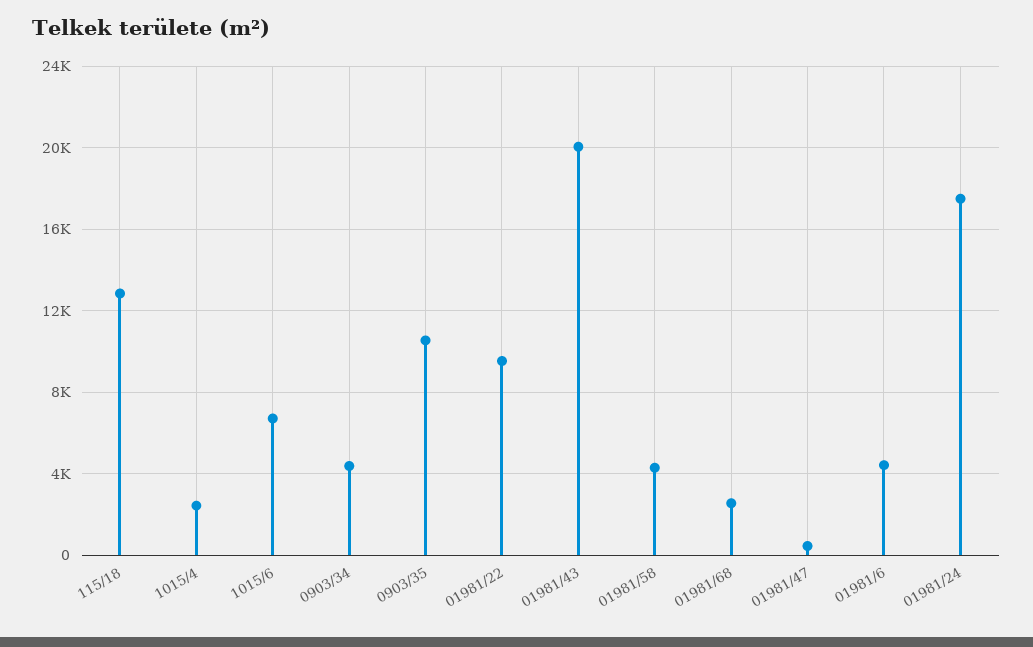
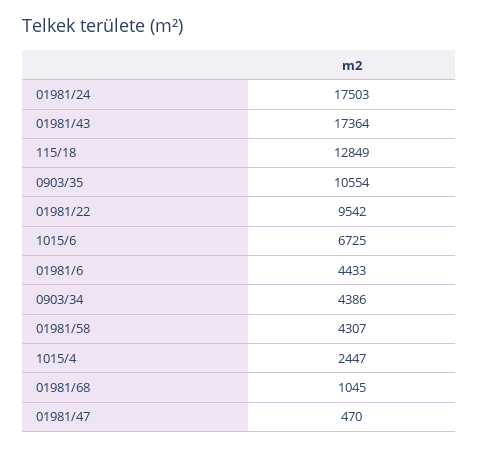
  {
    "115/18": 12849,
    "1015/4": 2447,
    "1015/6": 6725,
    "0903/34": 4386,
    "0903/35": 10554,
    "01981/22": 9542,
-   "01981/43": 20000,
+   "01981/43": 17364,
    "01981/58": 4307,
-   "01981/68": 2500,
+   "01981/68": 1045,
    "01981/47": 470,
    "01981/6": 4433,
    "01981/24": 17503
  }

